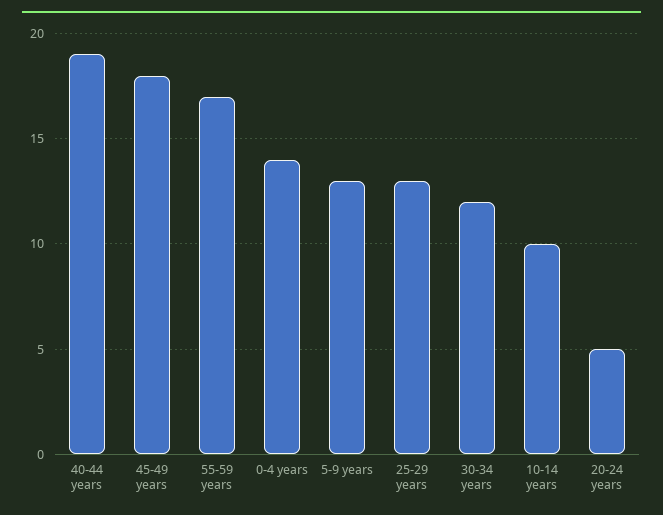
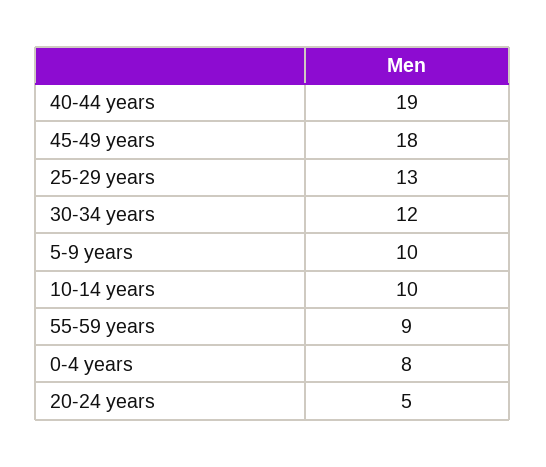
  {
    "40-44 years": 19,
    "45-49 years": 18,
-   "55-59 years": 17,
+   "55-59 years": 9,
-   "0-4 years": 14,
+   "0-4 years": 8,
-   "5-9 years": 13,
+   "5-9 years": 10,
    "25-29 years": 13,
    "30-34 years": 12,
    "10-14 years": 10,
    "20-24 years": 5
  }

